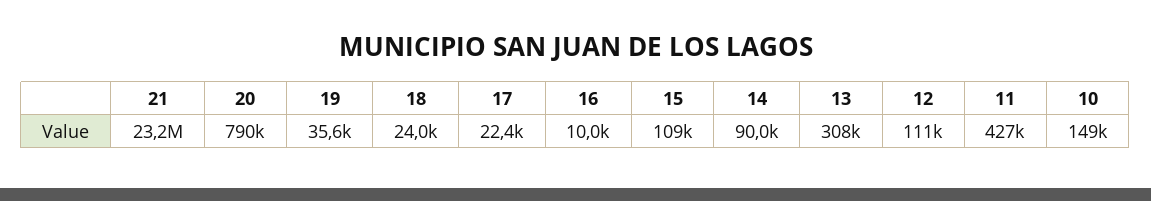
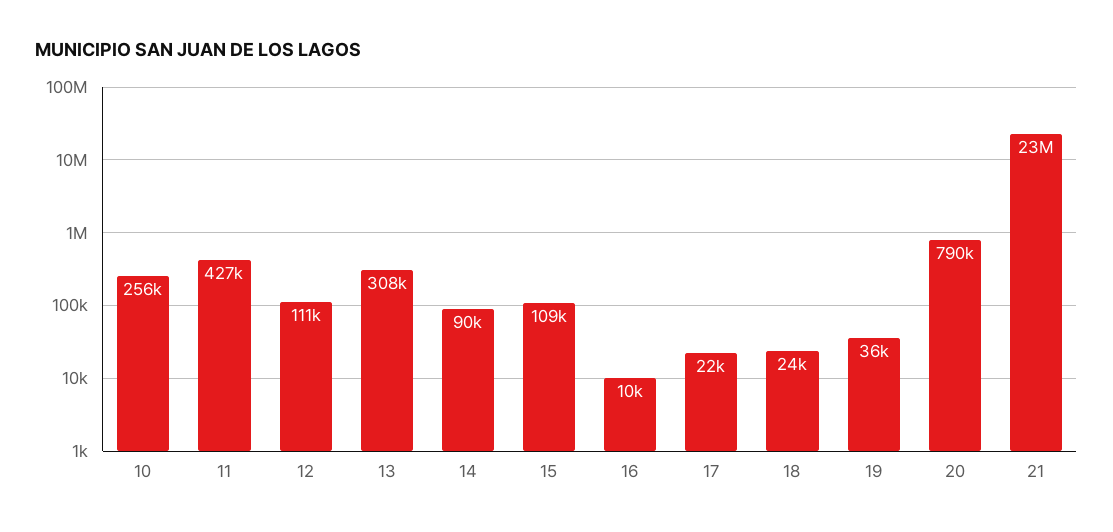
  {
    "21": 23200000,
    "20": 790000,
    "19": 35600,
    "18": 24000,
    "17": 22400,
    "16": 10000,
    "15": 109000,
    "14": 90000,
    "13": 308000,
    "12": 111000,
    "11": 427000,
-   "10": 149000
+   "10": 256000
  }

